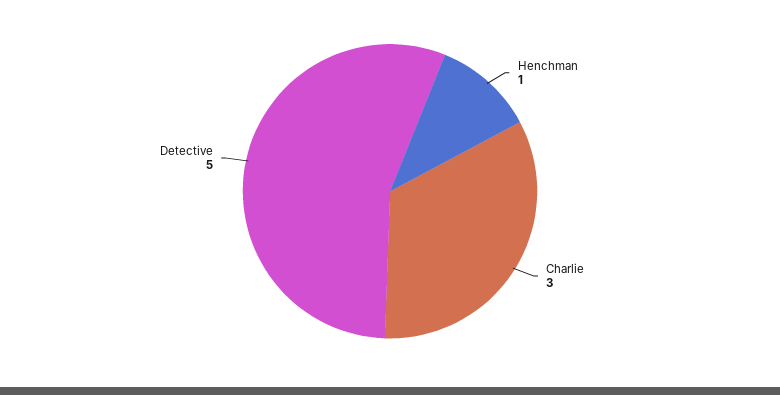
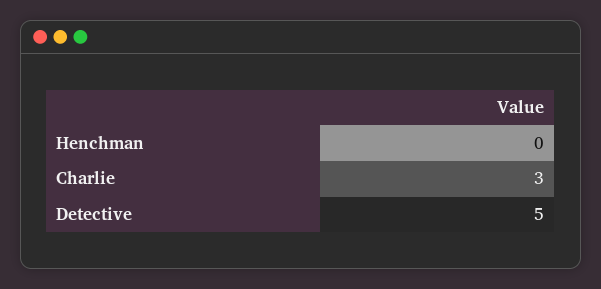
  {
-   "Henchman": 1,
+   "Henchman": 0,
    "Charlie": 3,
    "Detective": 5
  }

